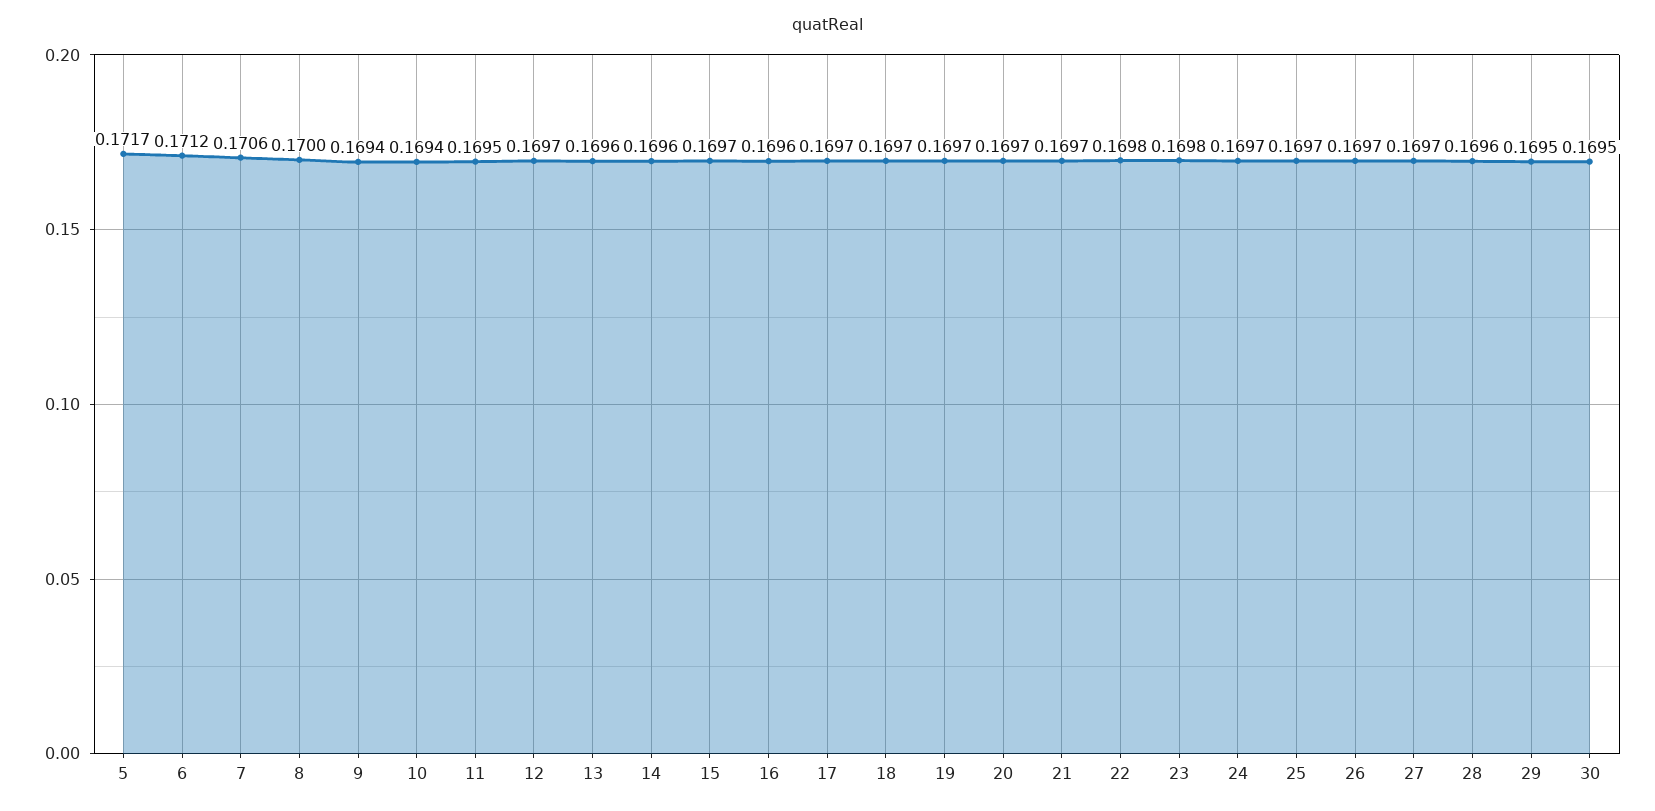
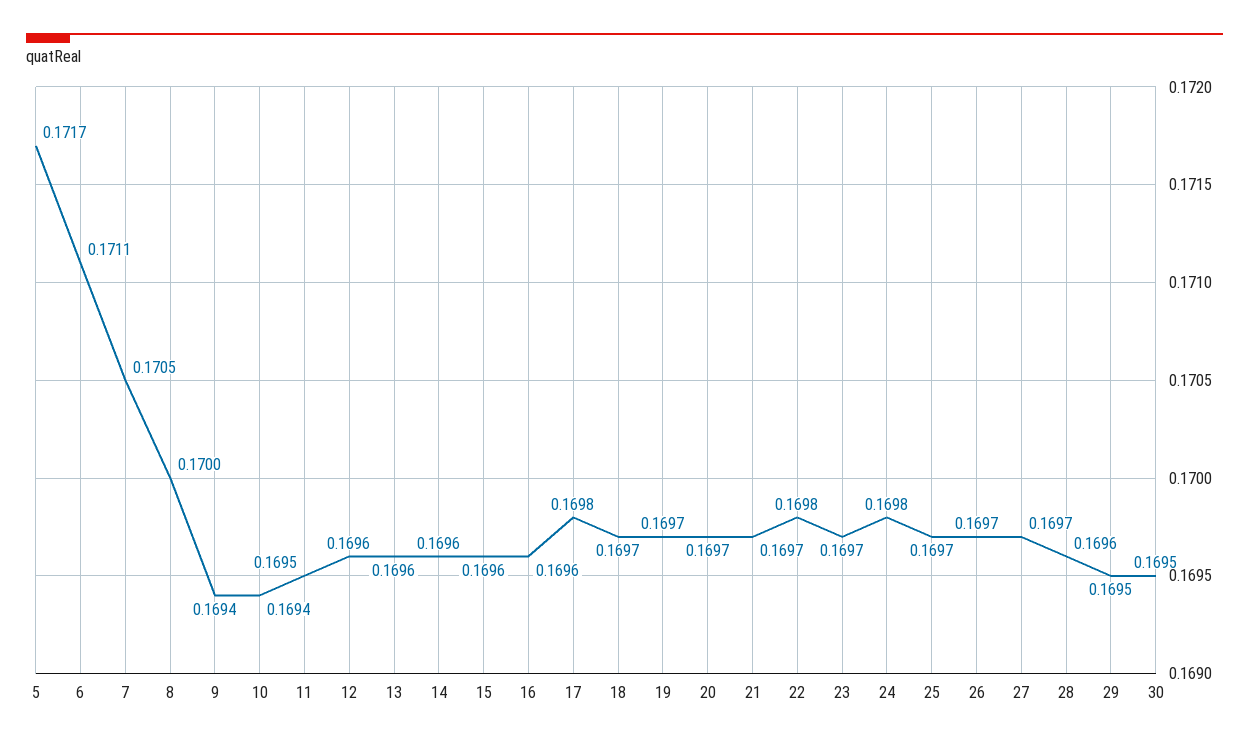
  {
    "5": 0.1717,
-   "6": 0.1712,
+   "6": 0.1711,
-   "7": 0.1706,
+   "7": 0.1705,
    "8": 0.17,
    "9": 0.1694,
    "10": 0.1694,
    "11": 0.1695,
-   "12": 0.1697,
+   "12": 0.1696,
    "13": 0.1696,
    "14": 0.1696,
-   "15": 0.1697,
+   "15": 0.1696,
    "16": 0.1696,
-   "17": 0.1697,
+   "17": 0.1698,
    "18": 0.1697,
    "19": 0.1697,
    "20": 0.1697,
    "21": 0.1697,
    "22": 0.1698,
-   "23": 0.1698,
+   "23": 0.1697,
-   "24": 0.1697,
+   "24": 0.1698,
    "25": 0.1697,
    "26": 0.1697,
    "27": 0.1697,
    "28": 0.1696,
    "29": 0.1695,
    "30": 0.1695
  }

